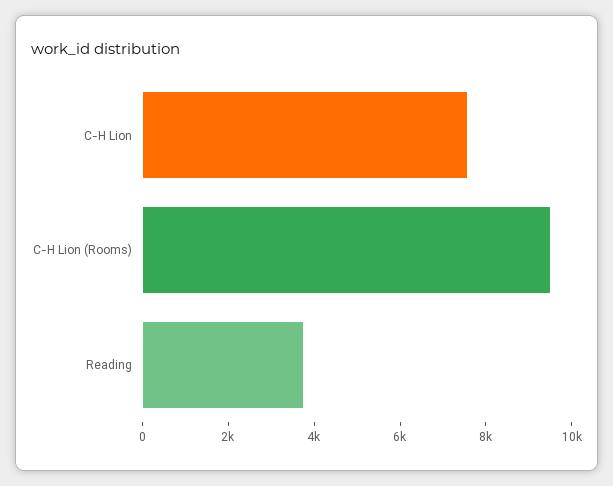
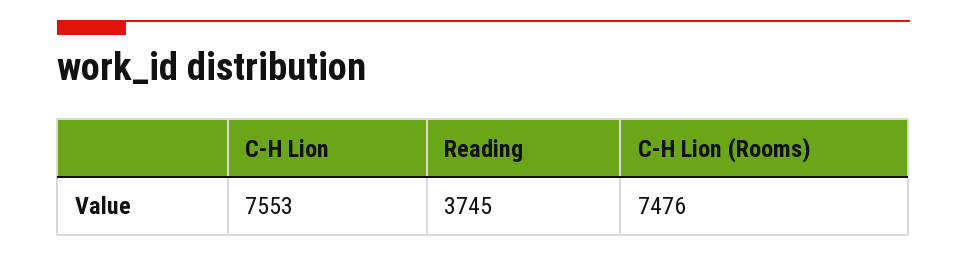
  {
    "C-H Lion": 7553,
-   "C-H Lion (Rooms)": 9500,
+   "C-H Lion (Rooms)": 7476,
    "Reading": 3745
  }

